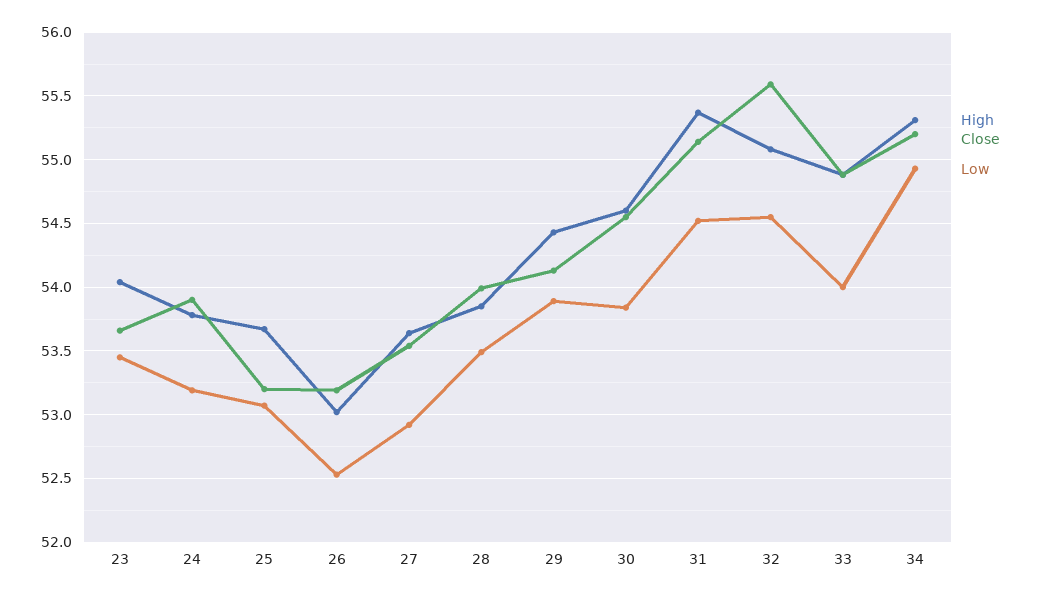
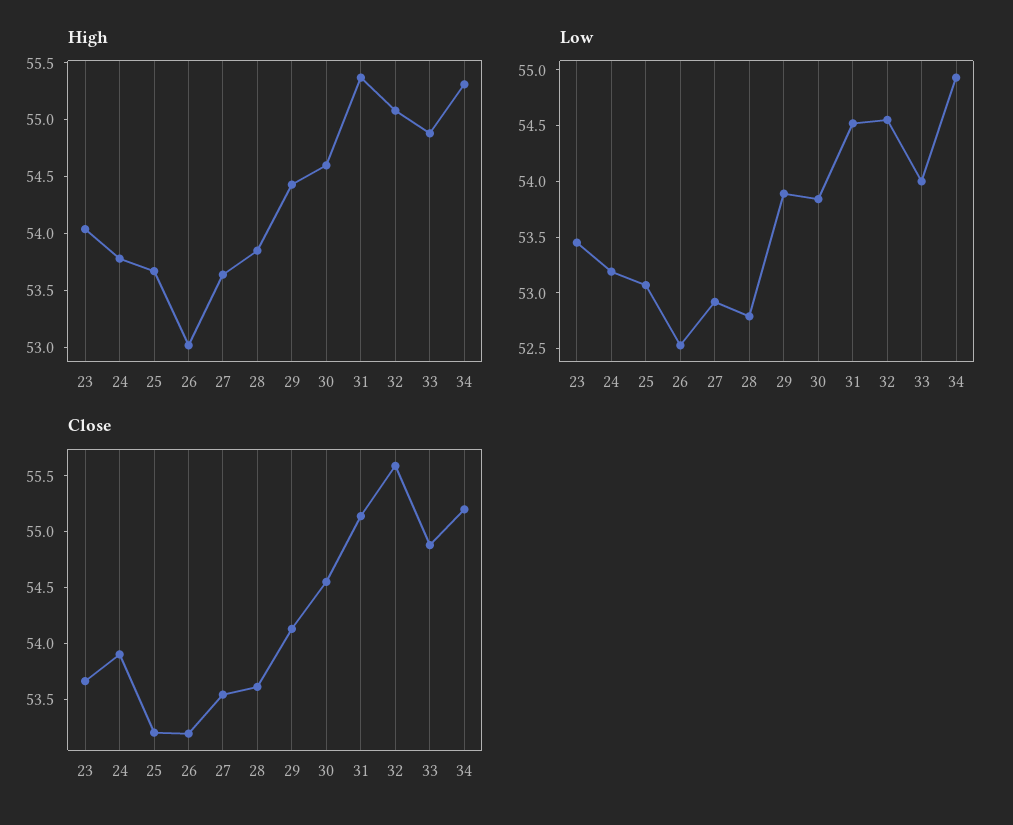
  {
    "High": {
      "23": 54.05,
      "24": 53.8,
      "25": 53.65,
      "26": 53,
      "27": 53.65,
      "28": 53.85,
      "29": 54.45,
      "30": 54.6,
      "31": 55.35,
      "32": 55.1,
      "33": 54.9,
      "34": 55.3
    },
    "Close": {
      "23": 53.65,
      "24": 53.9,
      "25": 53.2,
      "26": 53.2,
      "27": 53.55,
-     "28": 54,
+     "28": 53.6,
      "29": 54.15,
      "30": 54.55,
      "31": 55.15,
      "32": 55.6,
      "33": 54.9,
      "34": 55.2
    },
    "Low": {
      "23": 53.45,
      "24": 53.2,
      "25": 53.05,
      "26": 52.55,
      "27": 52.9,
-     "28": 53.5,
+     "28": 52.8,
      "29": 53.9,
      "30": 53.85,
      "31": 54.5,
      "32": 54.55,
      "33": 54,
      "34": 54.95
    }
  }

